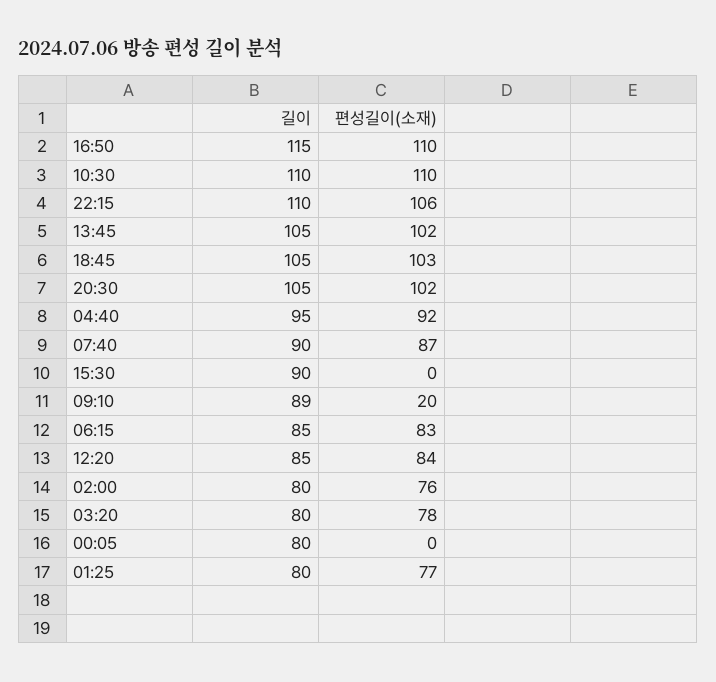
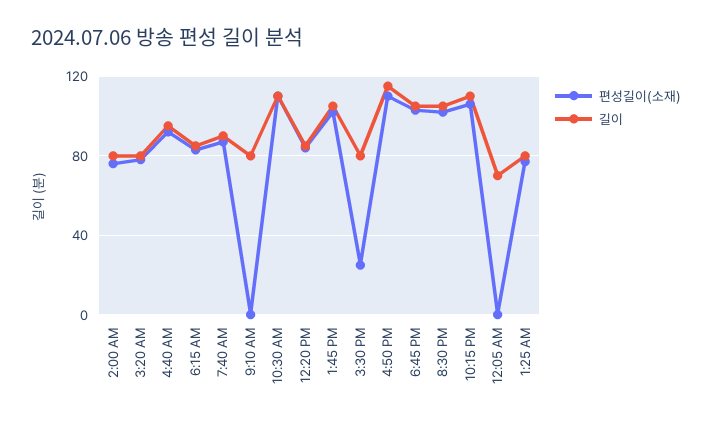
  {
    "길이": {
      "16:50": 115,
      "10:30": 110,
      "22:15": 110,
      "13:45": 105,
      "18:45": 105,
      "20:30": 105,
      "04:40": 95,
      "07:40": 90,
-     "15:30": 90,
+     "15:30": 80,
-     "09:10": 89,
+     "09:10": 80,
      "06:15": 85,
      "12:20": 85,
      "02:00": 80,
      "03:20": 80,
-     "00:05": 80,
+     "00:05": 70,
      "01:25": 80
    },
    "편성길이(소재)": {
      "16:50": 110,
      "10:30": 110,
      "22:15": 106,
      "13:45": 102,
      "18:45": 103,
      "20:30": 102,
      "04:40": 92,
      "07:40": 87,
-     "15:30": 0,
+     "15:30": 25,
-     "09:10": 20,
+     "09:10": 0,
      "06:15": 83,
      "12:20": 84,
      "02:00": 76,
      "03:20": 78,
      "00:05": 0,
      "01:25": 77
    }
  }

